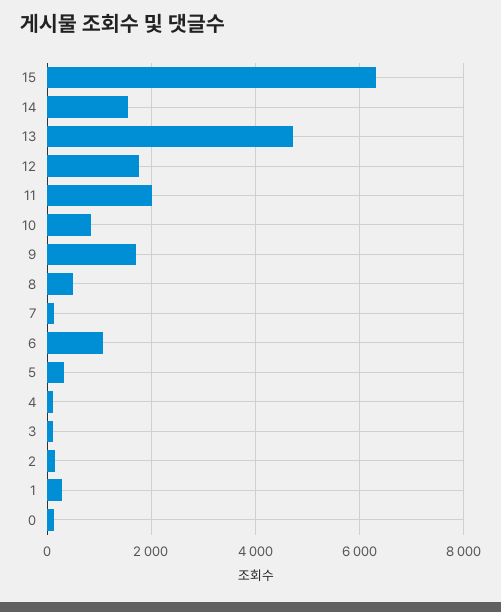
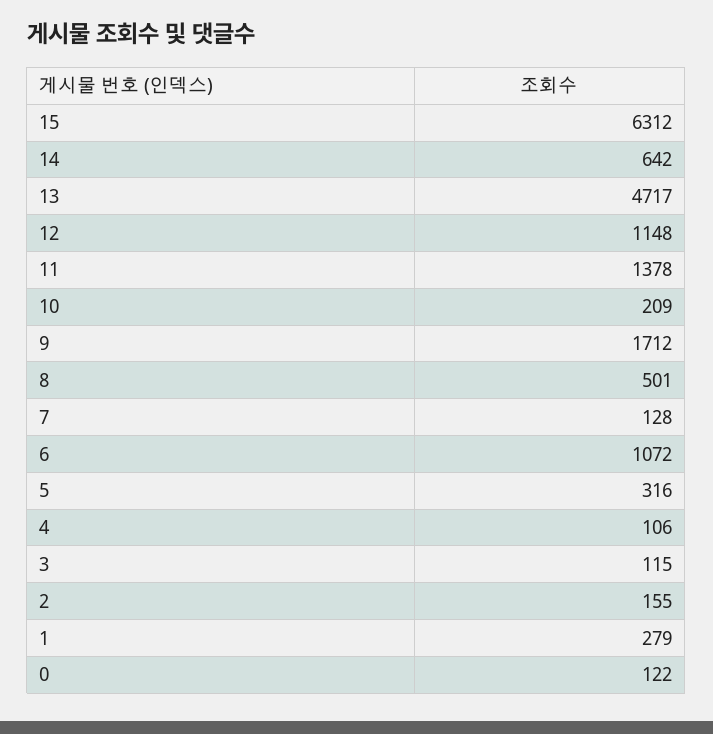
  {
    "15": 6312,
-   "14": 1600,
+   "14": 642,
    "13": 4717,
-   "12": 1800,
+   "12": 1148,
-   "11": 2000,
+   "11": 1378,
-   "10": 800,
+   "10": 209,
    "9": 1712,
    "8": 501,
    "7": 128,
    "6": 1072,
    "5": 316,
    "4": 106,
    "3": 115,
    "2": 155,
    "1": 279,
    "0": 122
  }

